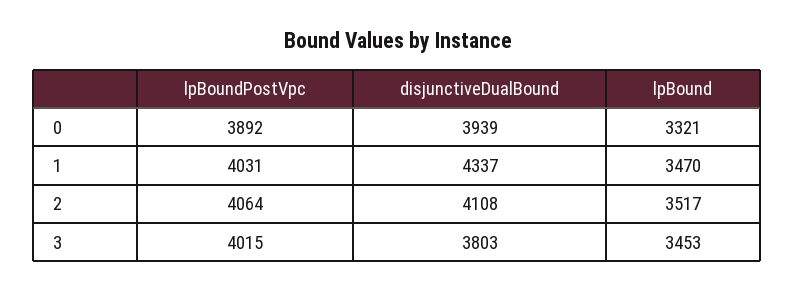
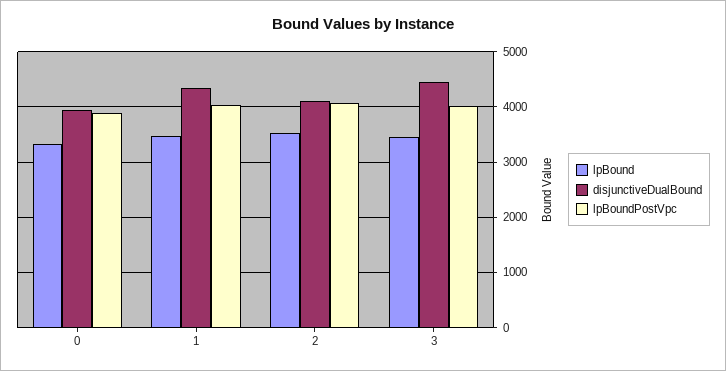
  {
    "lpBoundPostVpc": {
      "0": 3892,
      "1": 4031,
      "2": 4064,
      "3": 4015
    },
    "disjunctiveDualBound": {
      "0": 3939,
      "1": 4337,
      "2": 4108,
-     "3": 3803
+     "3": 4400
    },
    "lpBound": {
      "0": 3321,
      "1": 3470,
      "2": 3517,
      "3": 3453
    }
  }

